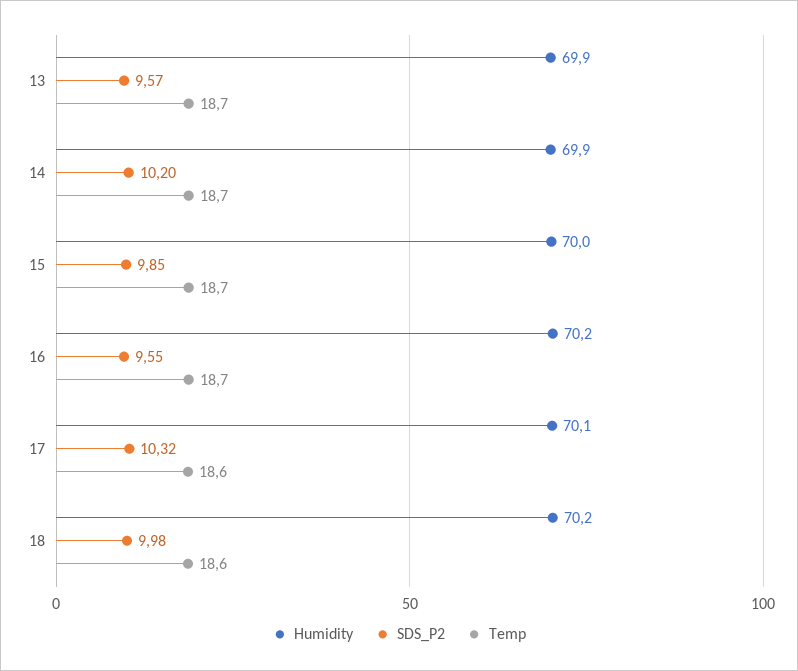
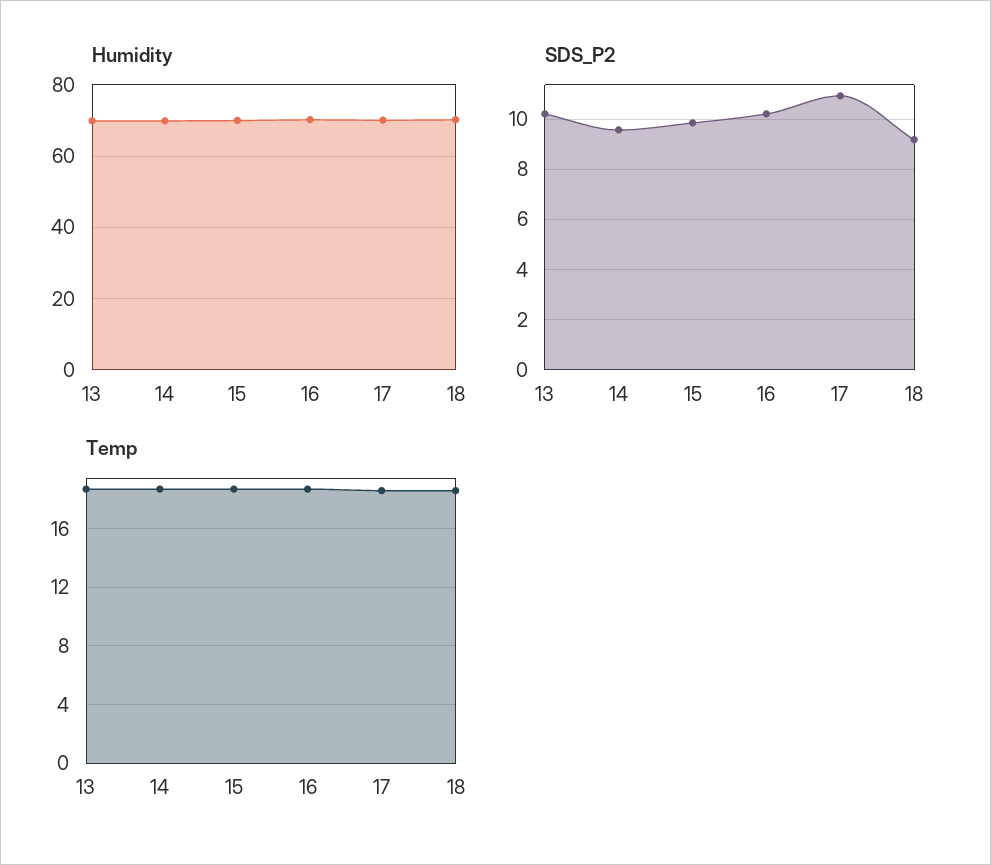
  {
    "Humidity": {
      "13": 69.9,
      "14": 69.9,
      "15": 70,
      "16": 70.2,
      "17": 70.1,
      "18": 70.2
    },
    "SDS_P2": {
-     "13": 9.57,
+     "13": 10.25,
-     "14": 10.2,
+     "14": 9.5,
      "15": 9.85,
-     "16": 9.55,
+     "16": 10.25,
-     "17": 10.32,
+     "17": 11,
-     "18": 9.98
+     "18": 9.25
    },
    "Temp": {
      "13": 18.7,
      "14": 18.7,
      "15": 18.7,
      "16": 18.7,
      "17": 18.6,
      "18": 18.6
    }
  }

